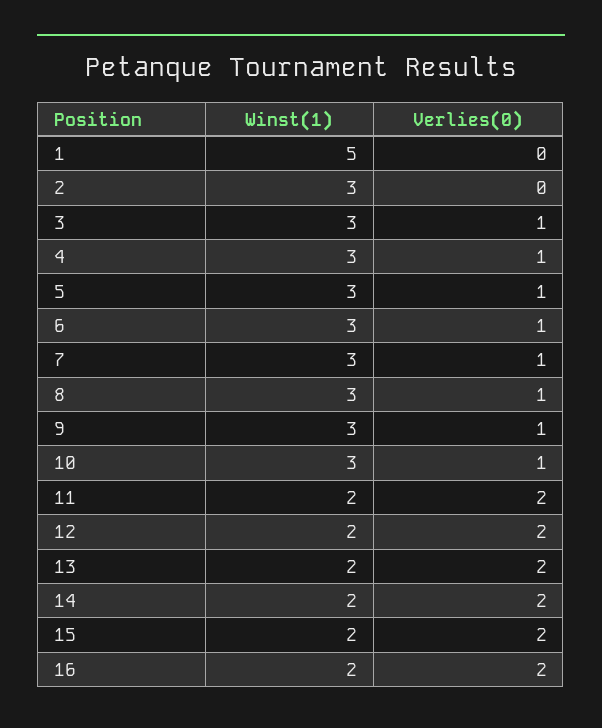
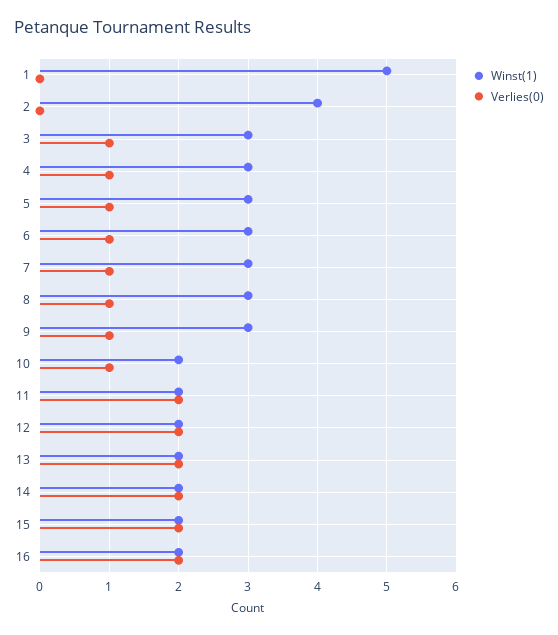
  {
    "Winst(1)": {
      "1": 5,
-     "2": 3,
+     "2": 4,
      "3": 3,
      "4": 3,
      "5": 3,
      "6": 3,
      "7": 3,
      "8": 3,
      "9": 3,
-     "10": 3,
+     "10": 2,
      "11": 2,
      "12": 2,
      "13": 2,
      "14": 2,
      "15": 2,
      "16": 2
    },
    "Verlies(0)": {
      "1": 0,
      "2": 0,
      "3": 1,
      "4": 1,
      "5": 1,
      "6": 1,
      "7": 1,
      "8": 1,
      "9": 1,
      "10": 1,
      "11": 2,
      "12": 2,
      "13": 2,
      "14": 2,
      "15": 2,
      "16": 2
    }
  }

